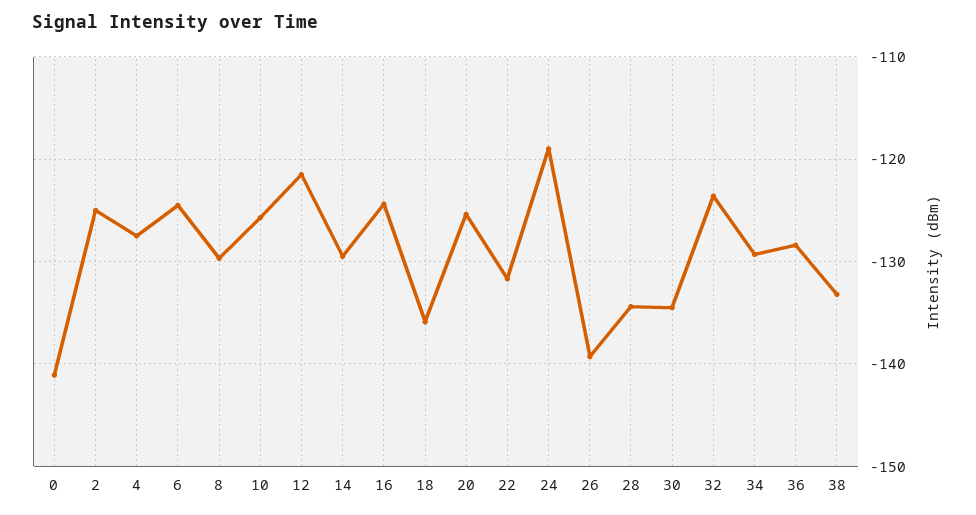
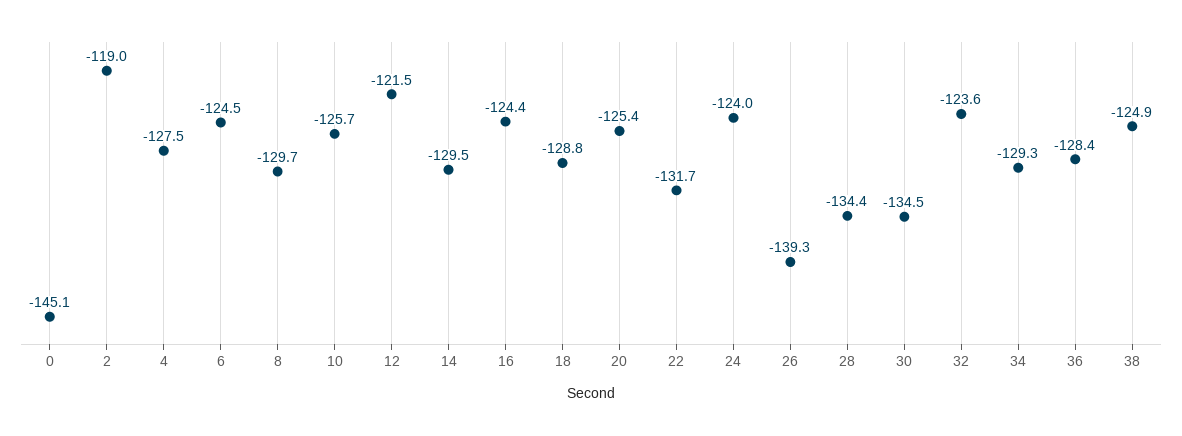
  {
-   "0": -141,
+   "0": -145.1,
-   "2": -125,
+   "2": -119,
    "4": -127.5,
    "6": -124.5,
    "8": -129.7,
    "10": -125.7,
    "12": -121.5,
    "14": -129.5,
    "16": -124.4,
-   "18": -136,
+   "18": -128.8,
    "20": -125.4,
    "22": -131.7,
-   "24": -119,
+   "24": -124,
    "26": -139.3,
    "28": -134.4,
    "30": -134.5,
    "32": -123.6,
    "34": -129.3,
    "36": -128.4,
-   "38": -133
+   "38": -124.9
  }

